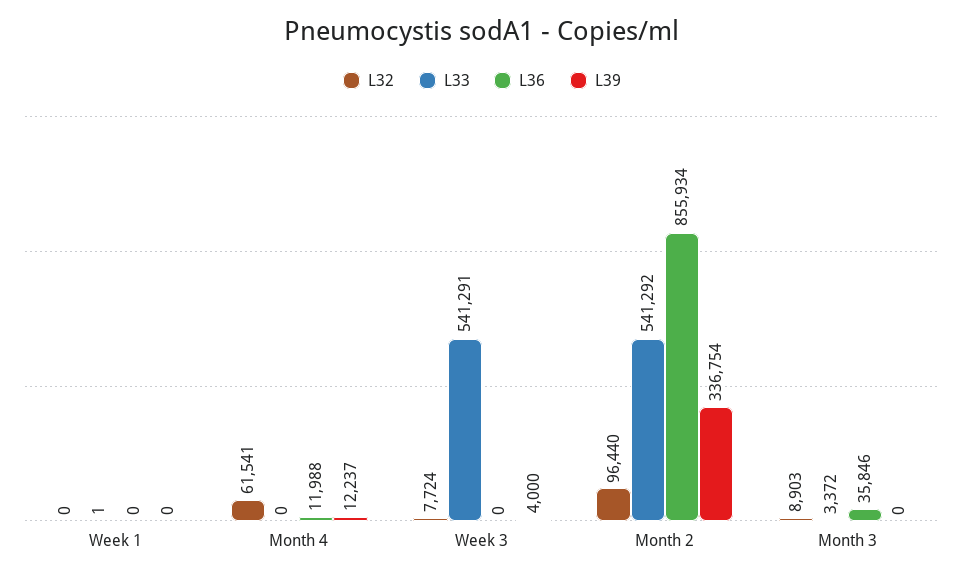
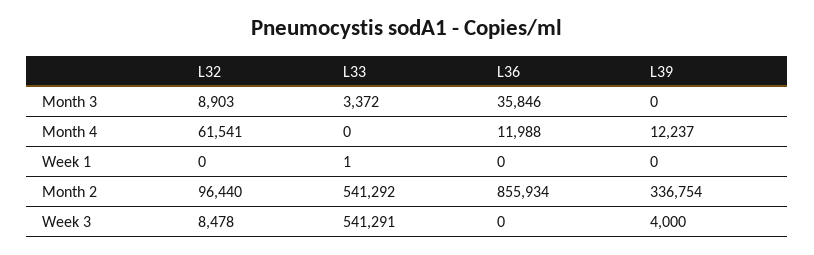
  {
    "L32": {
      "Week 1": 0,
      "Month 4": 61541,
-     "Week 3": 7724,
+     "Week 3": 8478,
      "Month 2": 96440,
      "Month 3": 8903
    },
    "L33": {
      "Week 1": 1,
      "Month 4": 0,
      "Week 3": 541291,
      "Month 2": 541292,
      "Month 3": 3372
    },
    "L36": {
      "Week 1": 0,
      "Month 4": 11988,
      "Week 3": 0,
      "Month 2": 855934,
      "Month 3": 35846
    },
    "L39": {
      "Week 1": 0,
      "Month 4": 12237,
      "Week 3": 4000,
      "Month 2": 336754,
      "Month 3": 0
    }
  }

